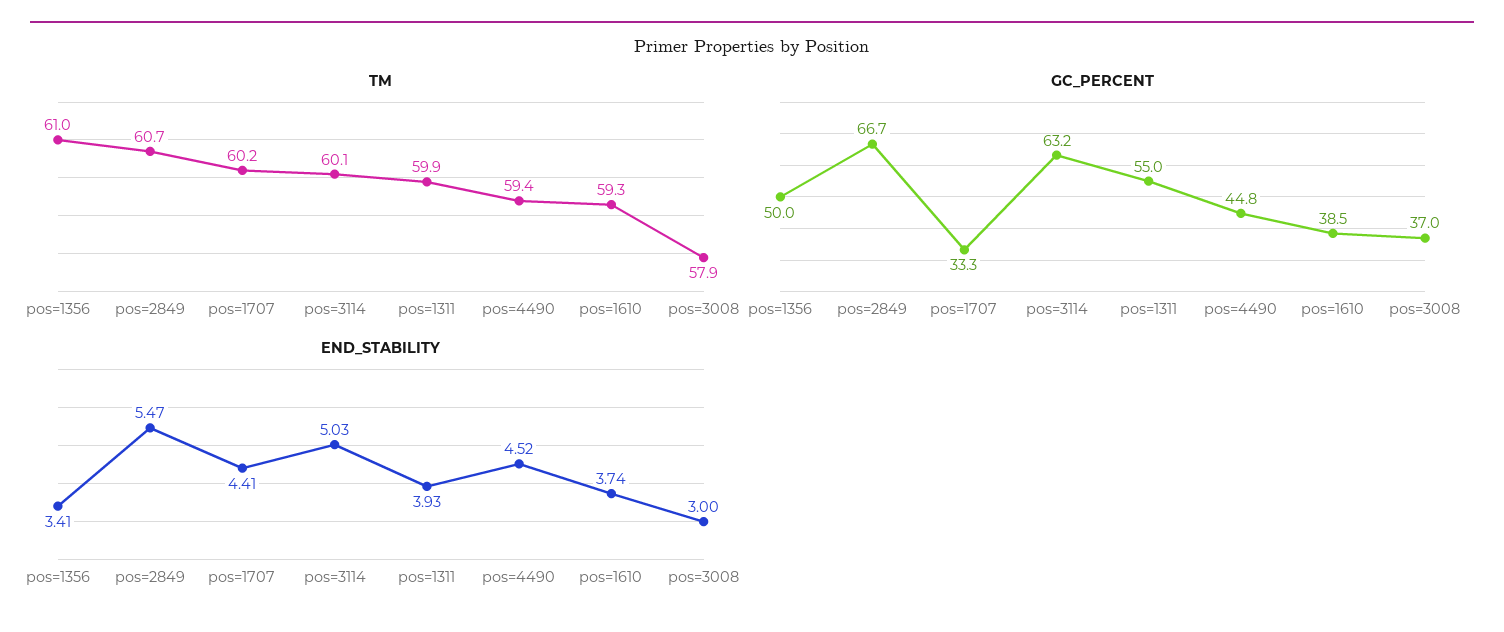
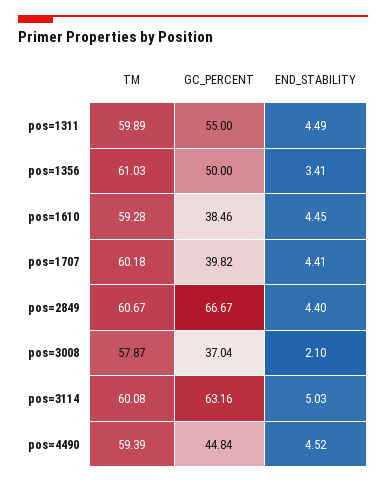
  {
    "TM": {
      "pos=1356": 61.03,
      "pos=2849": 60.67,
      "pos=1707": 60.18,
      "pos=3114": 60.08,
      "pos=1311": 59.89,
      "pos=4490": 59.39,
      "pos=1610": 59.28,
      "pos=3008": 57.87
    },
    "GC_PERCENT": {
      "pos=1356": 50,
      "pos=2849": 66.67,
-     "pos=1707": 33.3,
+     "pos=1707": 39.82,
      "pos=3114": 63.16,
      "pos=1311": 55,
      "pos=4490": 44.84,
      "pos=1610": 38.46,
      "pos=3008": 37.04
    },
    "END_STABILITY": {
      "pos=1356": 3.41,
-     "pos=2849": 5.47,
+     "pos=2849": 4.4,
      "pos=1707": 4.41,
      "pos=3114": 5.03,
-     "pos=1311": 3.93,
+     "pos=1311": 4.49,
      "pos=4490": 4.52,
-     "pos=1610": 3.74,
+     "pos=1610": 4.45,
-     "pos=3008": 3
+     "pos=3008": 2.1
    }
  }

